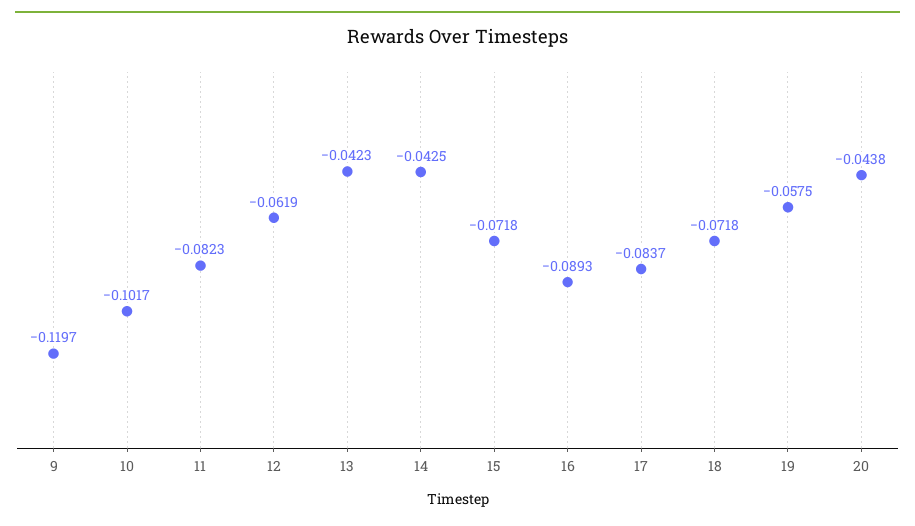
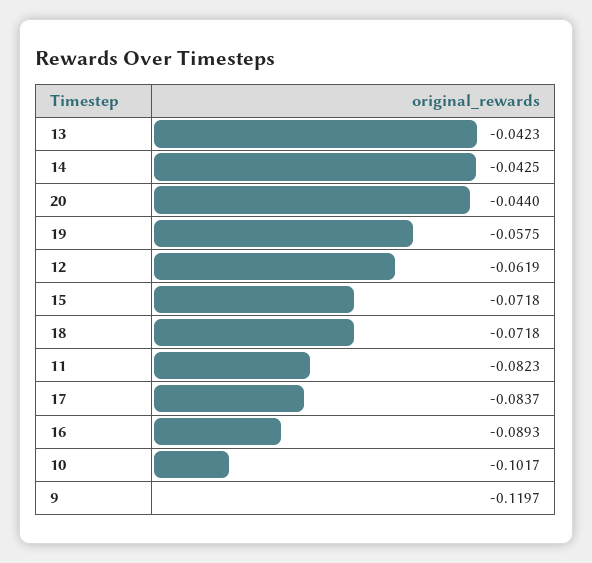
  {
    "9": -0.1197,
    "10": -0.1017,
    "11": -0.0823,
    "12": -0.0619,
    "13": -0.0423,
    "14": -0.0425,
    "15": -0.0718,
    "16": -0.0893,
    "17": -0.0837,
    "18": -0.0718,
    "19": -0.0575,
-   "20": -0.0438
+   "20": -0.044
  }

